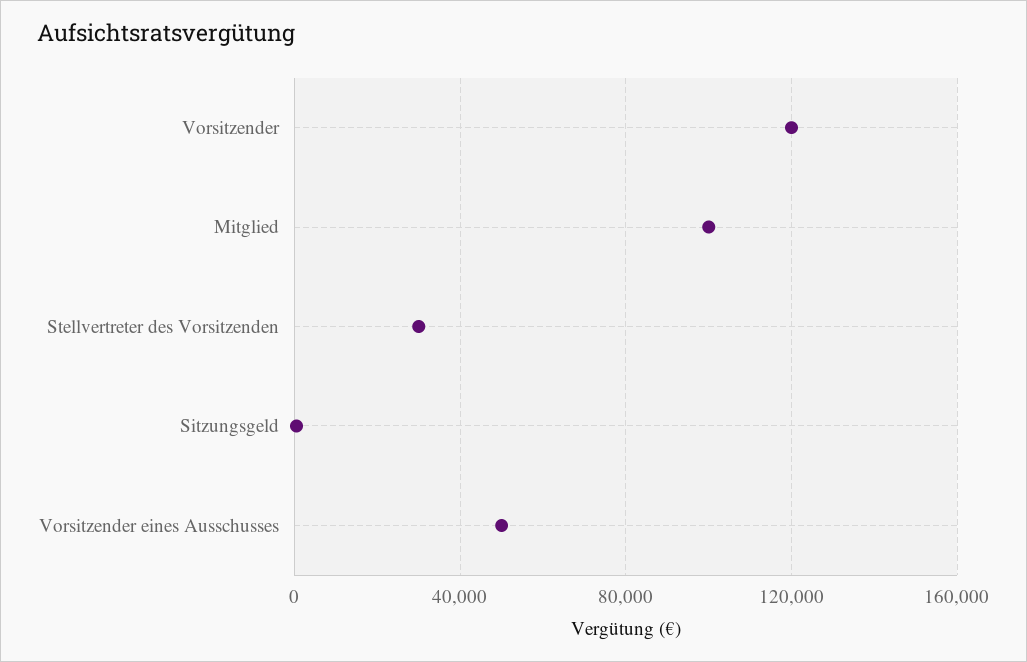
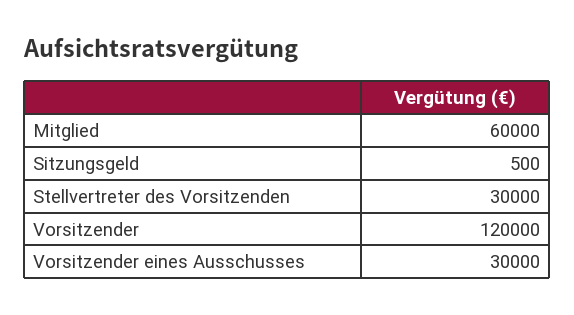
  {
    "Vorsitzender": 120000,
-   "Mitglied": 100000,
+   "Mitglied": 60000,
    "Stellvertreter des Vorsitzenden": 30000,
    "Sitzungsgeld": 500,
-   "Vorsitzender eines Ausschusses": 50000
+   "Vorsitzender eines Ausschusses": 30000
  }

